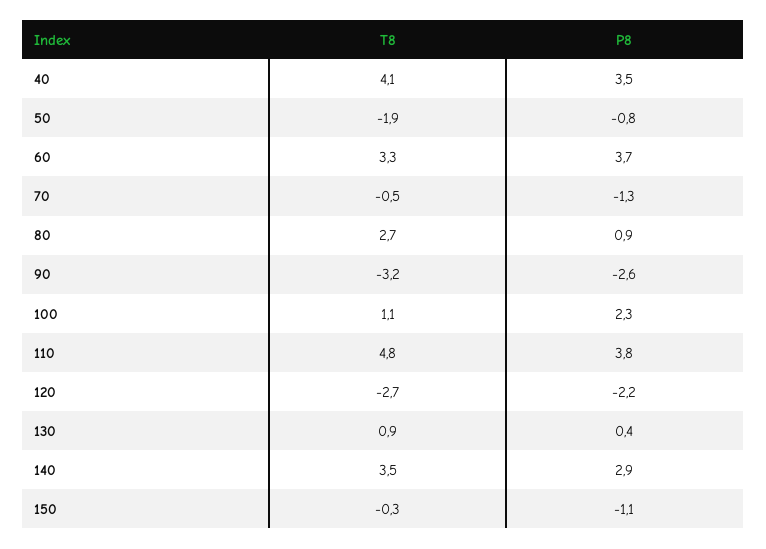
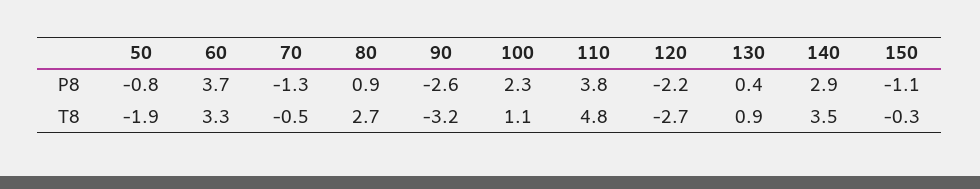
  {
    "T8": {
-     "40": 4.1,
      "50": -1.9,
      "60": 3.3,
      "70": -0.5,
      "80": 2.7,
      "90": -3.2,
      "100": 1.1,
      "110": 4.8,
      "120": -2.7,
      "130": 0.9,
      "140": 3.5,
      "150": -0.3
    },
    "P8": {
-     "40": 3.5,
      "50": -0.8,
      "60": 3.7,
      "70": -1.3,
      "80": 0.9,
      "90": -2.6,
      "100": 2.3,
      "110": 3.8,
      "120": -2.2,
      "130": 0.4,
      "140": 2.9,
      "150": -1.1
    }
  }

